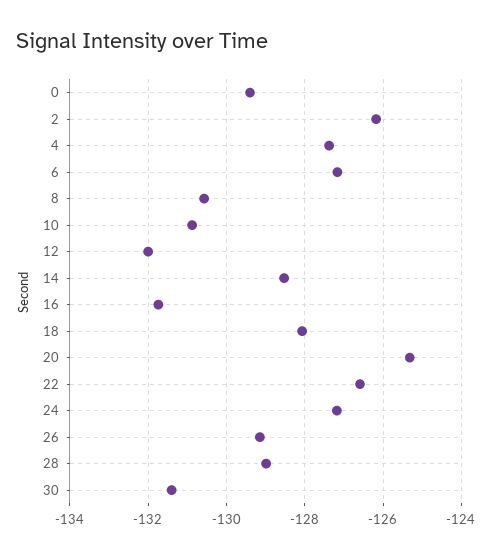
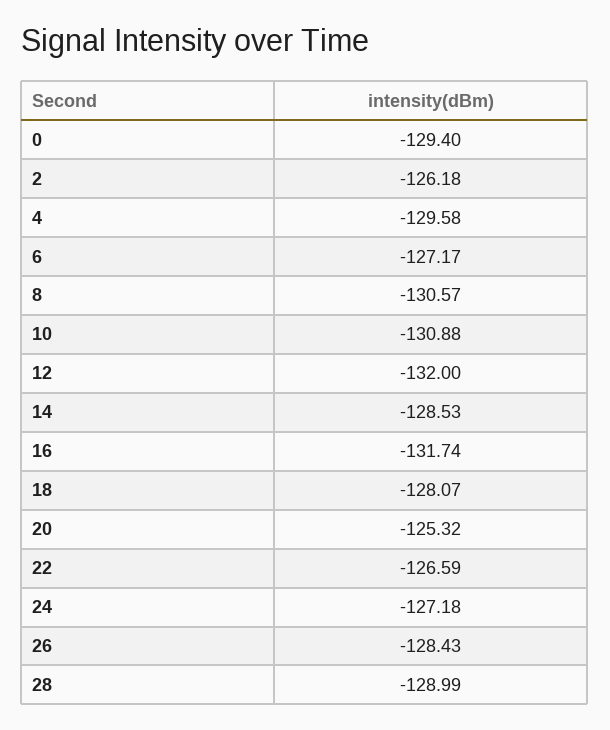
  {
    "0": -129.4,
    "2": -126.18,
-   "4": -127.4,
+   "4": -129.58,
    "6": -127.17,
    "8": -130.57,
    "10": -130.88,
    "12": -132,
    "14": -128.53,
    "16": -131.74,
    "18": -128.07,
    "20": -125.32,
    "22": -126.59,
    "24": -127.18,
-   "26": -129.2,
+   "26": -128.43,
-   "28": -128.99,
+   "28": -128.99
-   "30": -131.4
  }

